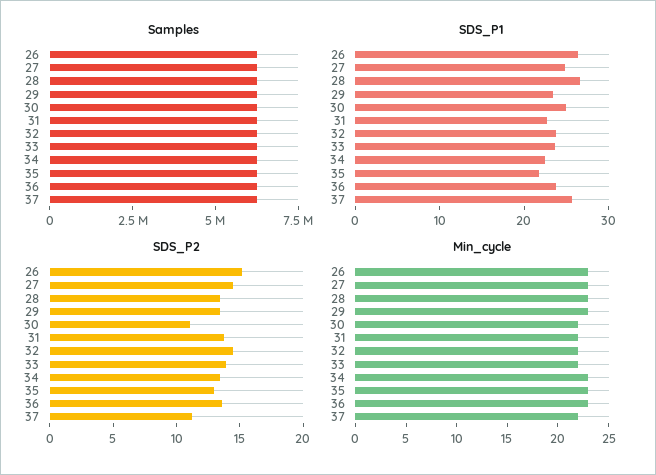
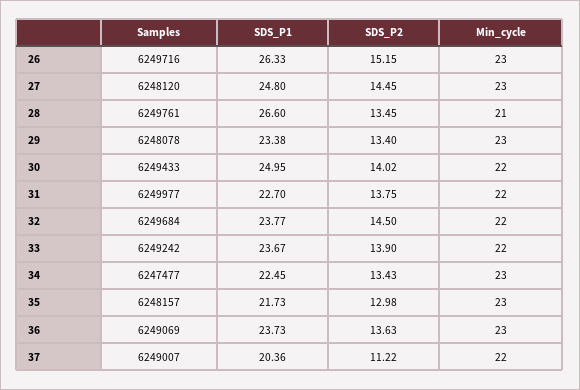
  {
    "Samples": {
      "26": 6249716,
      "27": 6248120,
      "28": 6249761,
      "29": 6248078,
      "30": 6249433,
      "31": 6249977,
      "32": 6249684,
      "33": 6249242,
      "34": 6247477,
      "35": 6248157,
      "36": 6249069,
      "37": 6249007
    },
    "SDS_P1": {
      "26": 26.33,
      "27": 24.8,
      "28": 26.6,
      "29": 23.38,
      "30": 24.95,
      "31": 22.7,
      "32": 23.77,
      "33": 23.67,
      "34": 22.45,
      "35": 21.73,
      "36": 23.73,
-     "37": 26
+     "37": 20.36
    },
    "SDS_P2": {
      "26": 15.15,
      "27": 14.45,
      "28": 13.45,
      "29": 13.4,
-     "30": 11,
+     "30": 14.02,
      "31": 13.75,
      "32": 14.5,
      "33": 13.9,
      "34": 13.43,
      "35": 12.98,
      "36": 13.63,
      "37": 11.22
    },
    "Min_cycle": {
      "26": 23,
      "27": 23,
-     "28": 23,
+     "28": 21,
      "29": 23,
      "30": 22,
      "31": 22,
      "32": 22,
      "33": 22,
      "34": 23,
      "35": 23,
      "36": 23,
      "37": 22
    }
  }

